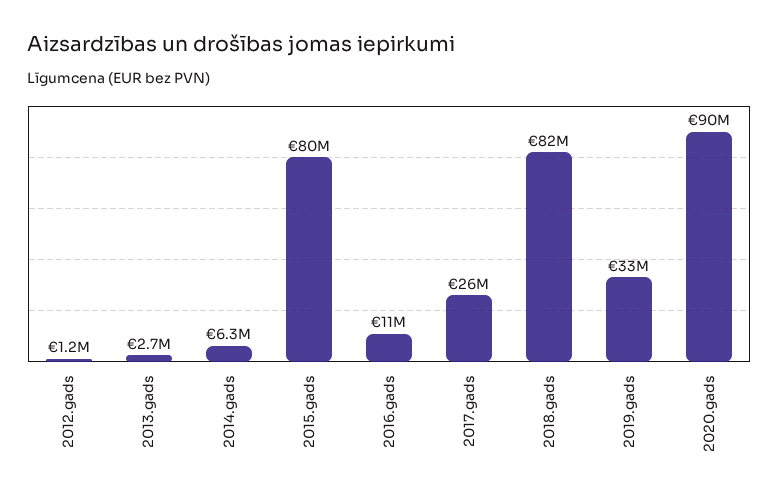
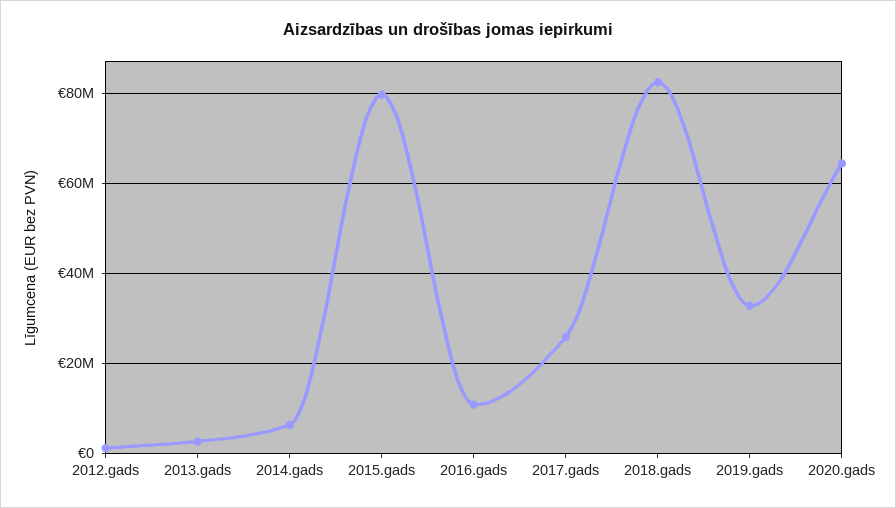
  {
    "2012.gads": 1200000,
    "2013.gads": 2700000,
    "2014.gads": 6300000,
    "2015.gads": 80000000,
    "2016.gads": 11000000,
    "2017.gads": 26000000,
    "2018.gads": 82000000,
    "2019.gads": 33000000,
-   "2020.gads": 90000000
+   "2020.gads": 64000000
  }

